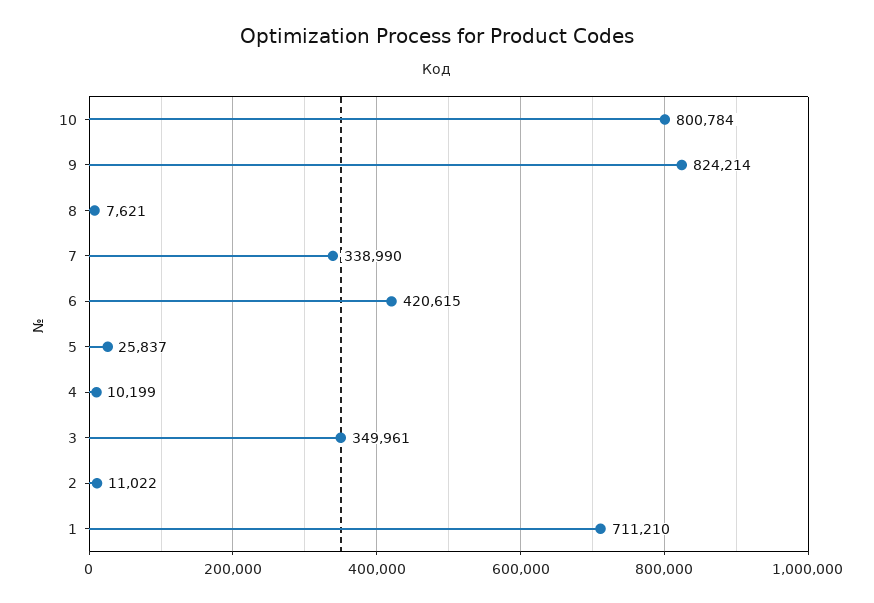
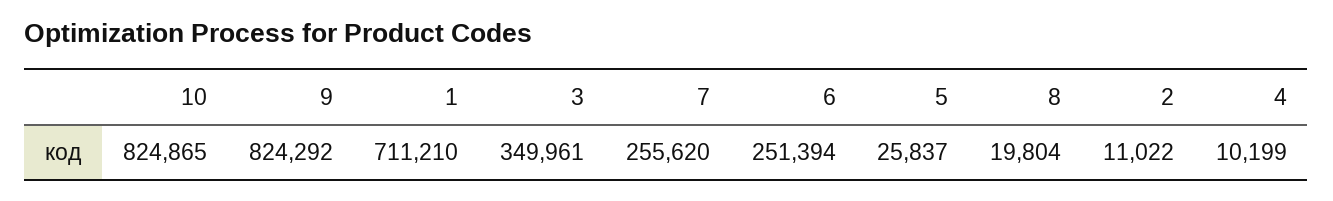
  {
-   "10": 800784,
+   "10": 824865,
-   "9": 824214,
+   "9": 824292,
-   "8": 7621,
+   "8": 19804,
-   "7": 338990,
+   "7": 255620,
-   "6": 420615,
+   "6": 251394,
    "5": 25837,
    "4": 10199,
    "3": 349961,
    "2": 11022,
    "1": 711210
  }

